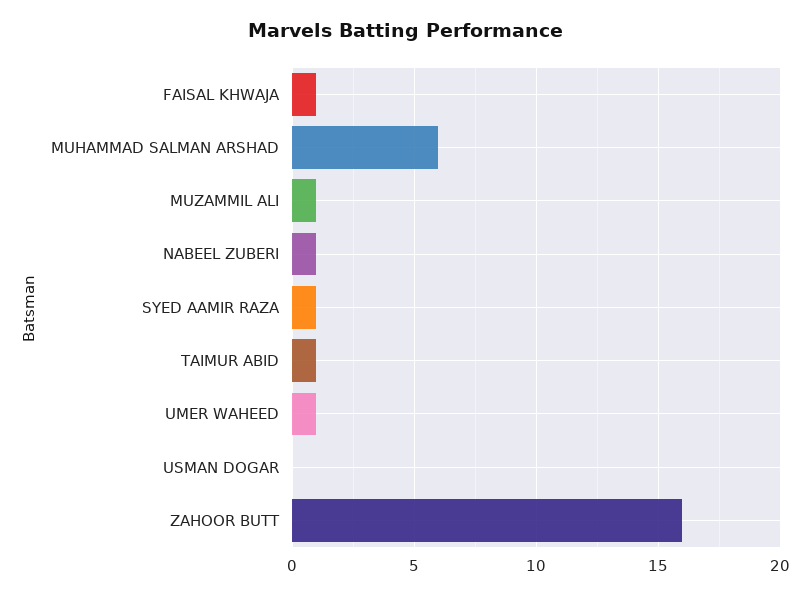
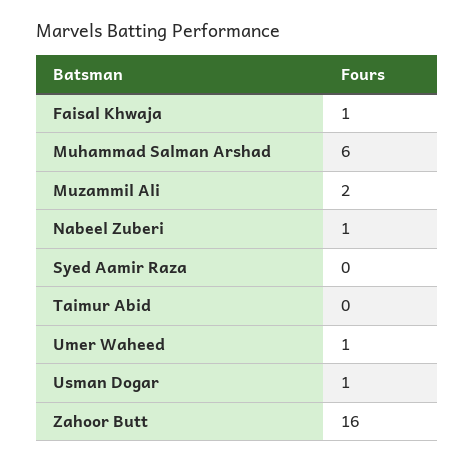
  {
    "FAISAL KHWAJA": 1,
    "MUHAMMAD SALMAN ARSHAD": 6,
-   "MUZAMMIL ALI": 1,
+   "MUZAMMIL ALI": 2,
    "NABEEL ZUBERI": 1,
-   "SYED AAMIR RAZA": 1,
+   "SYED AAMIR RAZA": 0,
-   "TAIMUR ABID": 1,
+   "TAIMUR ABID": 0,
    "UMER WAHEED": 1,
-   "USMAN DOGAR": 0,
+   "USMAN DOGAR": 1,
    "ZAHOOR BUTT": 16
  }

